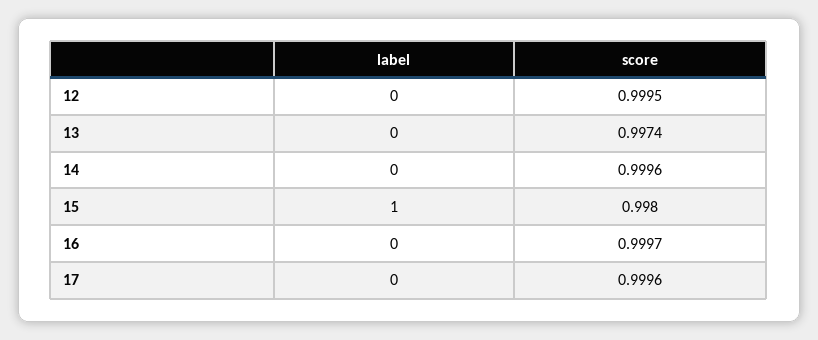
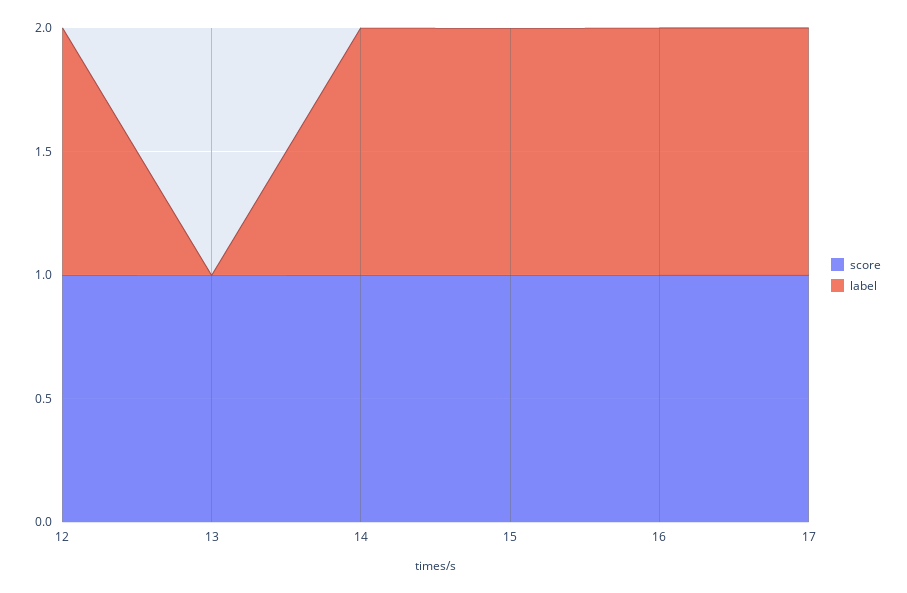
  {
    "label": {
-     "12": 0,
+     "12": 1,
      "13": 0,
-     "14": 0,
+     "14": 1,
      "15": 1,
-     "16": 0,
+     "16": 1,
-     "17": 0
+     "17": 1
    },
    "score": {
      "12": 0.9995,
      "13": 0.9974,
      "14": 0.9996,
      "15": 0.998,
      "16": 0.9997,
      "17": 0.9996
    }
  }

